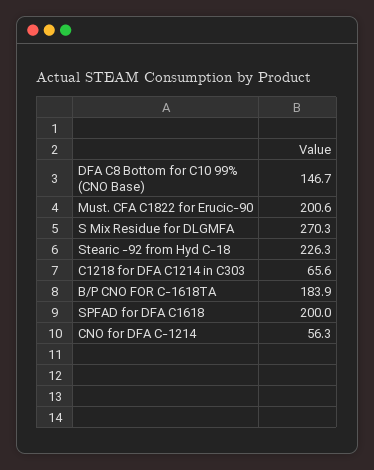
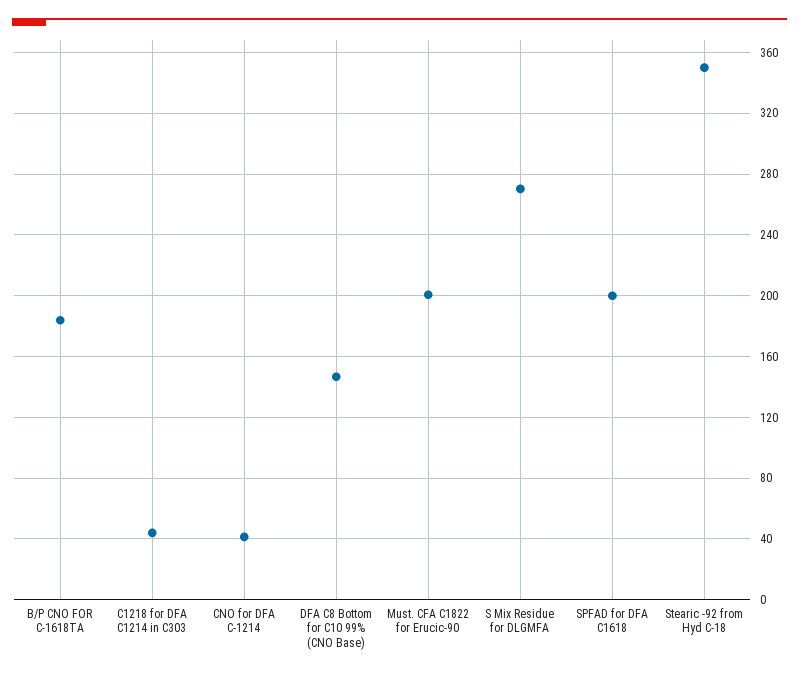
  {
    "DFA C8 Bottom for C10 99% (CNO Base)": 146.7,
    "Must. CFA C1822 for Erucic-90": 200.6,
    "S Mix Residue for DLGMFA": 270.3,
-   "Stearic -92 from Hyd C-18": 226.3,
+   "Stearic -92 from Hyd C-18": 350,
-   "C1218 for DFA C1214 in C303": 65.6,
+   "C1218 for DFA C1214 in C303": 45,
    "B/P CNO FOR C-1618TA": 183.9,
    "SPFAD for DFA C1618": 200,
-   "CNO for DFA C-1214": 56.3
+   "CNO for DFA C-1214": 40
  }

